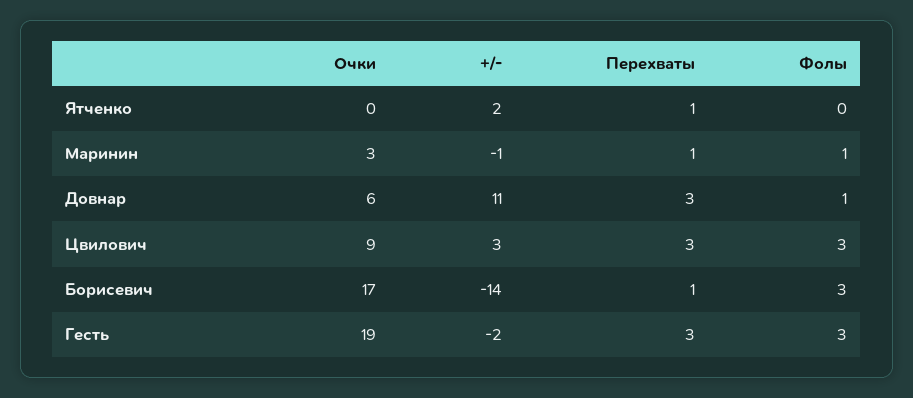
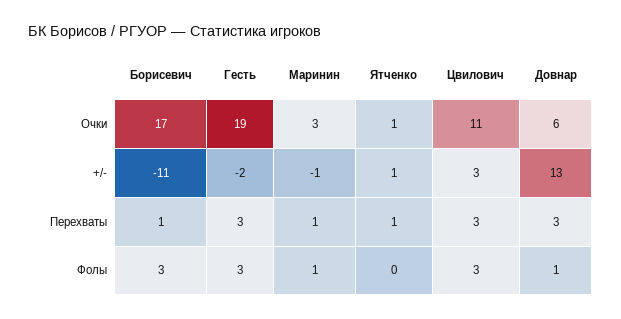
  {
    "Очки": {
-     "Ятченко": 0,
+     "Ятченко": 1,
      "Маринин": 3,
      "Довнар": 6,
-     "Цвилович": 9,
+     "Цвилович": 11,
      "Борисевич": 17,
      "Гесть": 19
    },
    "+/-": {
-     "Ятченко": 2,
+     "Ятченко": 1,
      "Маринин": -1,
-     "Довнар": 11,
+     "Довнар": 13,
      "Цвилович": 3,
-     "Борисевич": -14,
+     "Борисевич": -11,
      "Гесть": -2
    },
    "Перехваты": {
      "Ятченко": 1,
      "Маринин": 1,
      "Довнар": 3,
      "Цвилович": 3,
      "Борисевич": 1,
      "Гесть": 3
    },
    "Фолы": {
      "Ятченко": 0,
      "Маринин": 1,
      "Довнар": 1,
      "Цвилович": 3,
      "Борисевич": 3,
      "Гесть": 3
    }
  }

